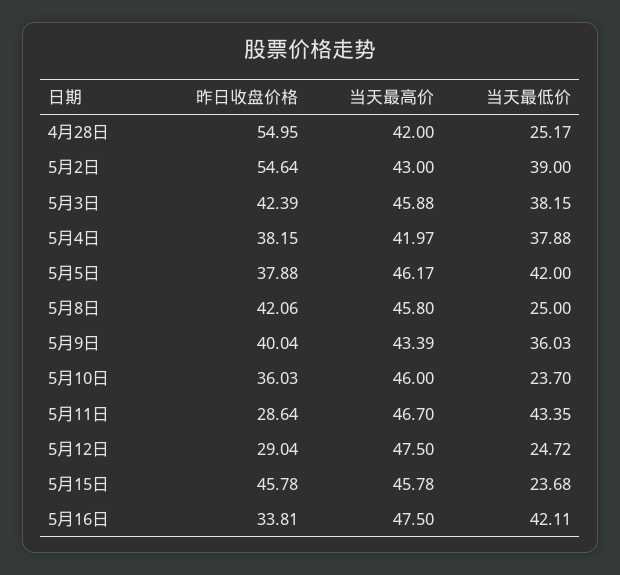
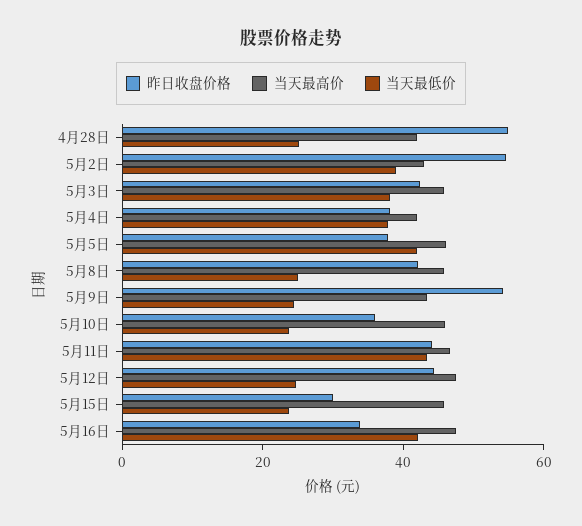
  {
    "昨日收盘价格": {
      "4月28日": 54.95,
      "5月2日": 54.64,
      "5月3日": 42.39,
      "5月4日": 38.15,
      "5月5日": 37.88,
      "5月8日": 42.06,
-     "5月9日": 40.04,
+     "5月9日": 55,
      "5月10日": 36.03,
-     "5月11日": 28.64,
+     "5月11日": 45,
-     "5月12日": 29.04,
+     "5月12日": 45,
-     "5月15日": 45.78,
+     "5月15日": 30,
      "5月16日": 33.81
    },
    "当天最高价": {
      "4月28日": 42,
      "5月2日": 43,
      "5月3日": 45.88,
      "5月4日": 41.97,
      "5月5日": 46.17,
      "5月8日": 45.8,
      "5月9日": 43.39,
      "5月10日": 46,
      "5月11日": 46.7,
      "5月12日": 47.5,
      "5月15日": 45.78,
      "5月16日": 47.5
    },
    "当天最低价": {
      "4月28日": 25.17,
      "5月2日": 39,
      "5月3日": 38.15,
      "5月4日": 37.88,
      "5月5日": 42,
      "5月8日": 25,
-     "5月9日": 36.03,
+     "5月9日": 25,
      "5月10日": 23.7,
      "5月11日": 43.35,
      "5月12日": 24.72,
      "5月15日": 23.68,
      "5月16日": 42.11
    }
  }

